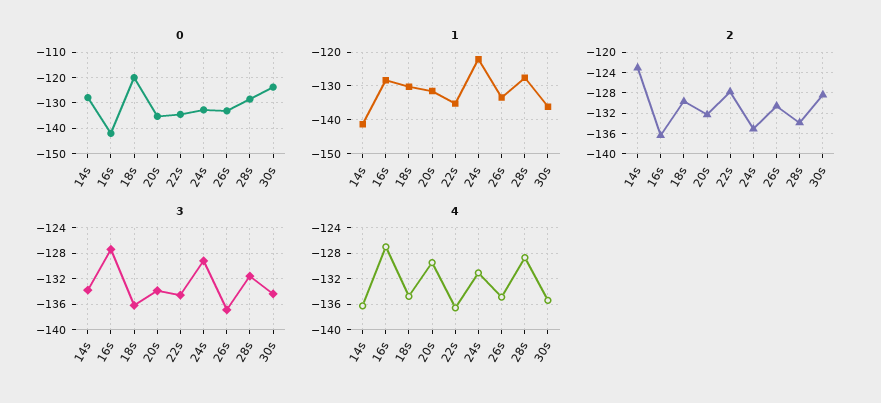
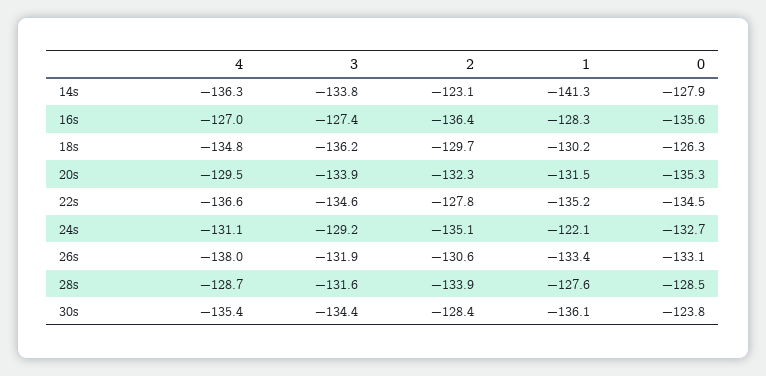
  {
    "0": {
      "14s": -127.9,
-     "16s": -142.5,
+     "16s": -135.6,
-     "18s": -120,
+     "18s": -126.3,
      "20s": -135.3,
      "22s": -134.5,
      "24s": -132.7,
      "26s": -133.1,
      "28s": -128.5,
      "30s": -123.8
    },
    "1": {
      "14s": -141.3,
      "16s": -128.3,
      "18s": -130.2,
      "20s": -131.5,
      "22s": -135.2,
      "24s": -122.1,
      "26s": -133.4,
      "28s": -127.6,
      "30s": -136.1
    },
    "2": {
      "14s": -123.1,
      "16s": -136.4,
      "18s": -129.7,
      "20s": -132.3,
      "22s": -127.8,
      "24s": -135.1,
      "26s": -130.6,
      "28s": -133.9,
      "30s": -128.4
    },
    "3": {
      "14s": -133.8,
      "16s": -127.4,
      "18s": -136.2,
      "20s": -133.9,
      "22s": -134.6,
      "24s": -129.2,
-     "26s": -137,
+     "26s": -131.9,
      "28s": -131.6,
      "30s": -134.4
    },
    "4": {
      "14s": -136.3,
      "16s": -127,
      "18s": -134.8,
      "20s": -129.5,
      "22s": -136.6,
      "24s": -131.1,
-     "26s": -135,
+     "26s": -138,
      "28s": -128.7,
      "30s": -135.4
    }
  }

